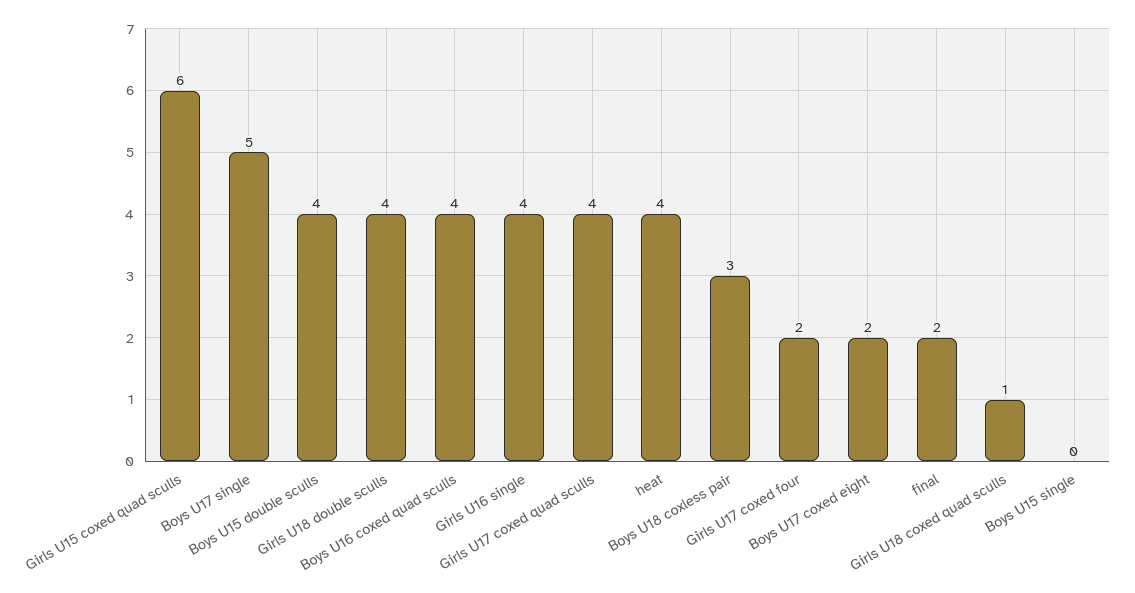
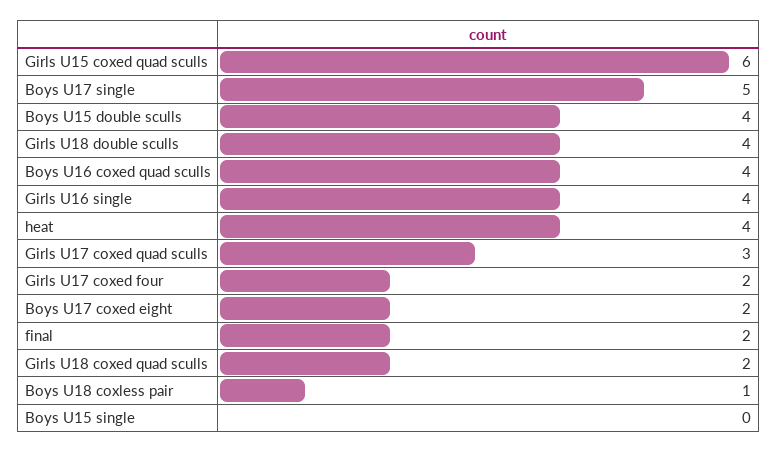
  {
    "Girls U15 coxed quad sculls": 6,
    "Boys U17 single": 5,
    "Boys U15 double sculls": 4,
    "Girls U18 double sculls": 4,
    "Boys U16 coxed quad sculls": 4,
    "Girls U16 single": 4,
-   "Girls U17 coxed quad sculls": 4,
+   "Girls U17 coxed quad sculls": 3,
    "heat": 4,
-   "Boys U18 coxless pair": 3,
+   "Boys U18 coxless pair": 1,
    "Girls U17 coxed four": 2,
    "Boys U17 coxed eight": 2,
    "final": 2,
-   "Girls U18 coxed quad sculls": 1,
+   "Girls U18 coxed quad sculls": 2,
    "Boys U15 single": 0
  }

